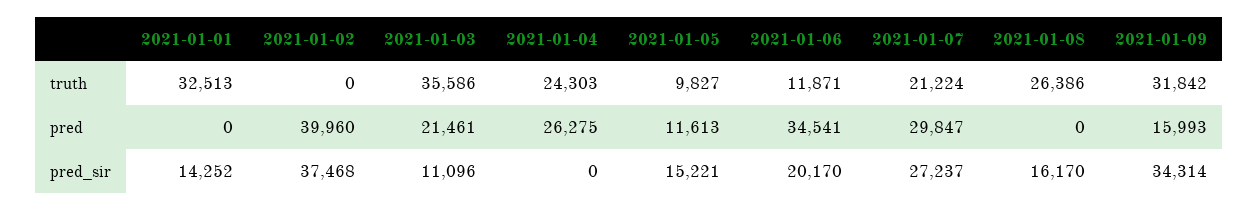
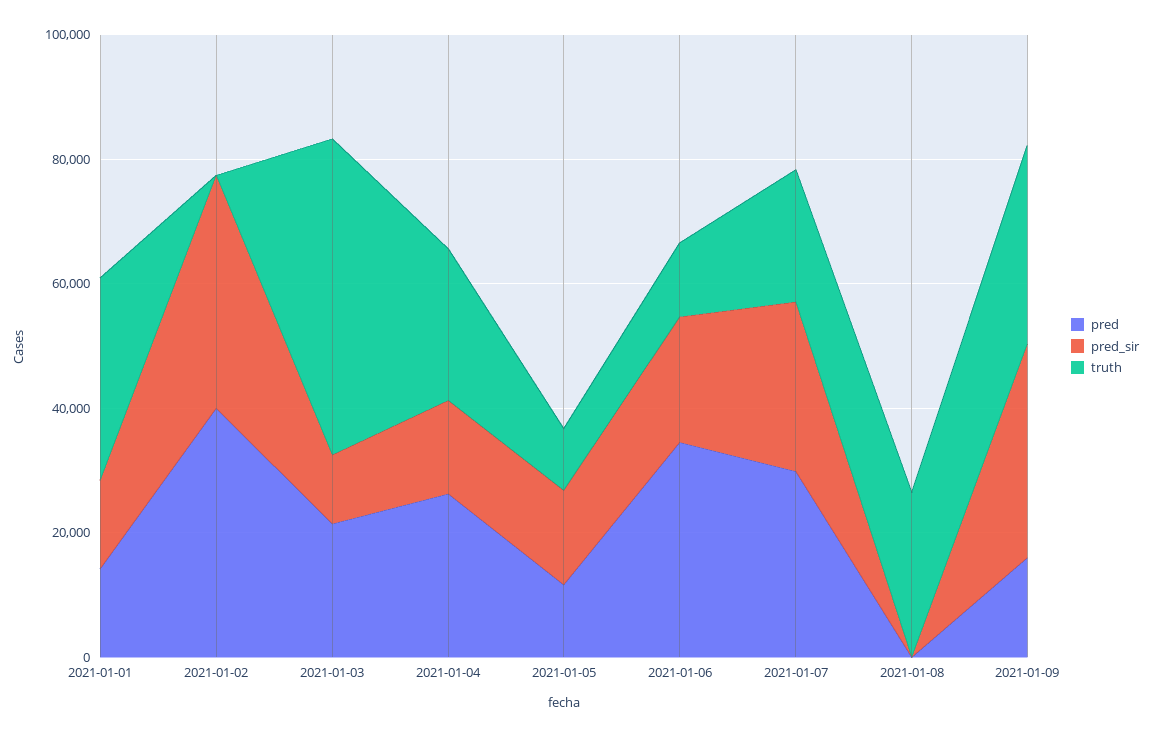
  {
    "truth": {
      "2021-01-01": 32513,
      "2021-01-02": 0,
-     "2021-01-03": 35586,
+     "2021-01-03": 50000,
      "2021-01-04": 24303,
      "2021-01-05": 9827,
      "2021-01-06": 11871,
      "2021-01-07": 21224,
      "2021-01-08": 26386,
      "2021-01-09": 31842
    },
    "pred": {
-     "2021-01-01": 0,
+     "2021-01-01": 15000,
      "2021-01-02": 39960,
      "2021-01-03": 21461,
      "2021-01-04": 26275,
      "2021-01-05": 11613,
      "2021-01-06": 34541,
      "2021-01-07": 29847,
      "2021-01-08": 0,
      "2021-01-09": 15993
    },
    "pred_sir": {
      "2021-01-01": 14252,
      "2021-01-02": 37468,
      "2021-01-03": 11096,
-     "2021-01-04": 0,
+     "2021-01-04": 15000,
      "2021-01-05": 15221,
      "2021-01-06": 20170,
      "2021-01-07": 27237,
-     "2021-01-08": 16170,
+     "2021-01-08": 0,
      "2021-01-09": 34314
    }
  }

